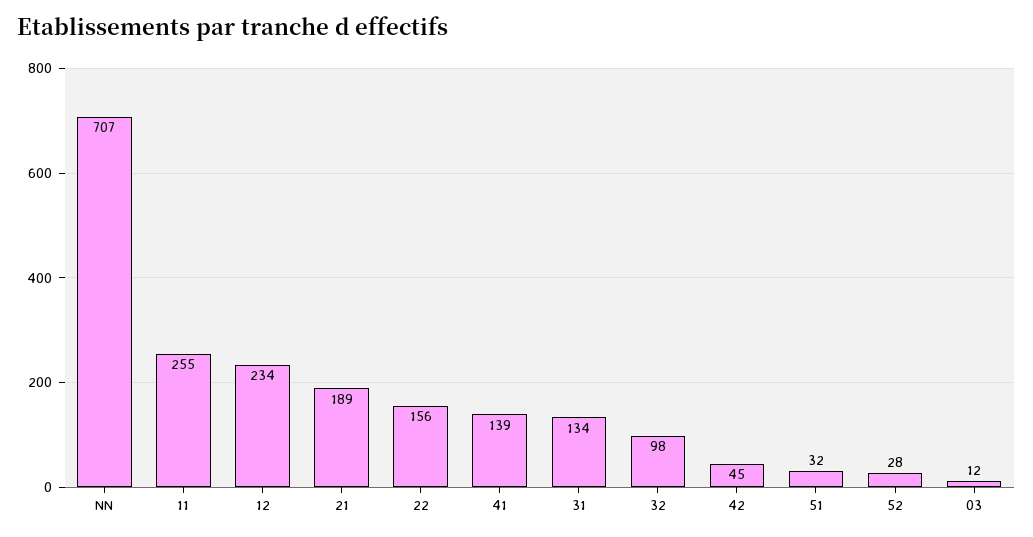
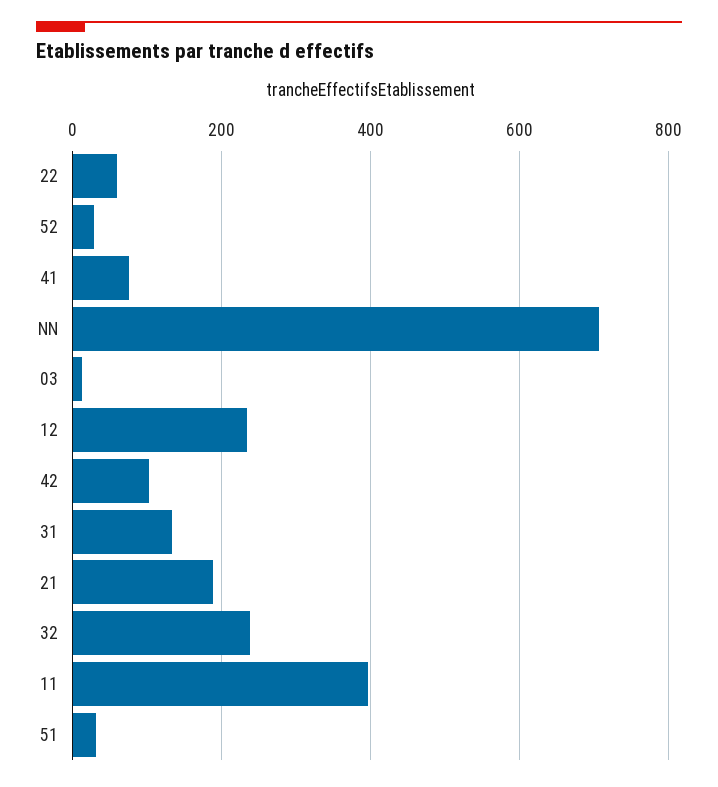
  {
    "NN": 707,
-   "11": 255,
+   "11": 400,
    "12": 234,
    "21": 189,
-   "22": 156,
+   "22": 60,
-   "41": 139,
+   "41": 80,
    "31": 134,
-   "32": 98,
+   "32": 240,
-   "42": 45,
+   "42": 100,
    "51": 32,
    "52": 28,
    "03": 12
  }

